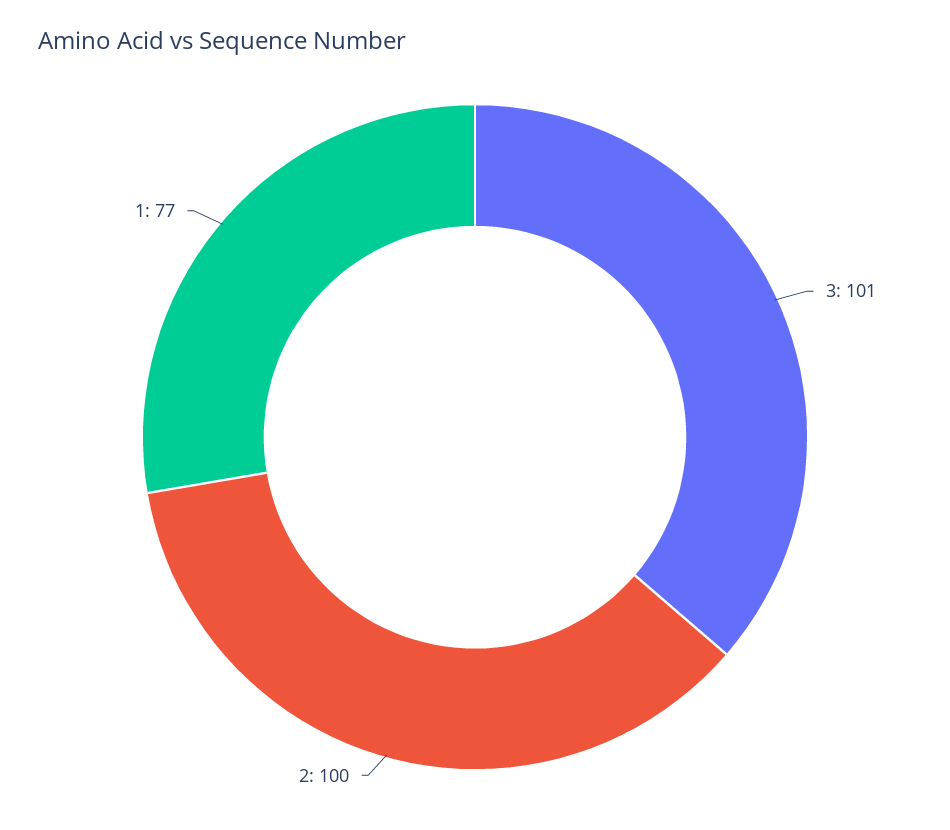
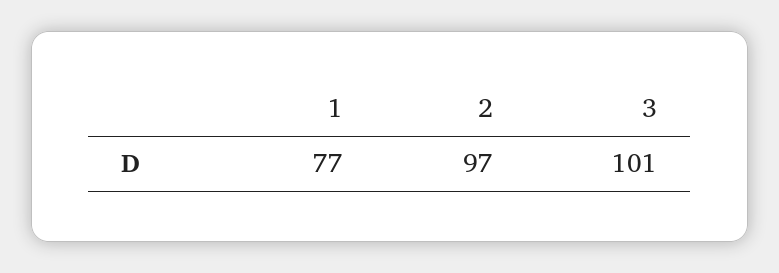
  {
    "3": 101,
-   "2": 100,
+   "2": 97,
    "1": 77
  }

